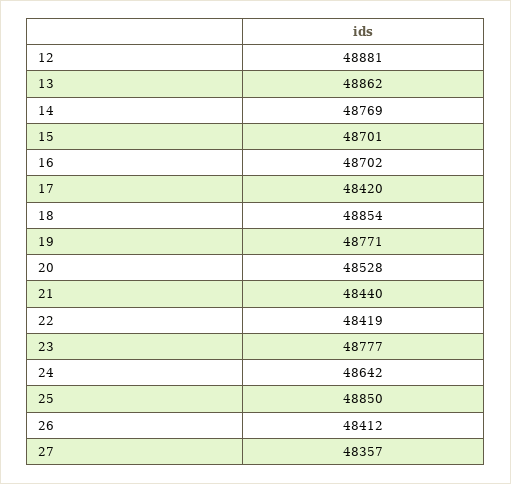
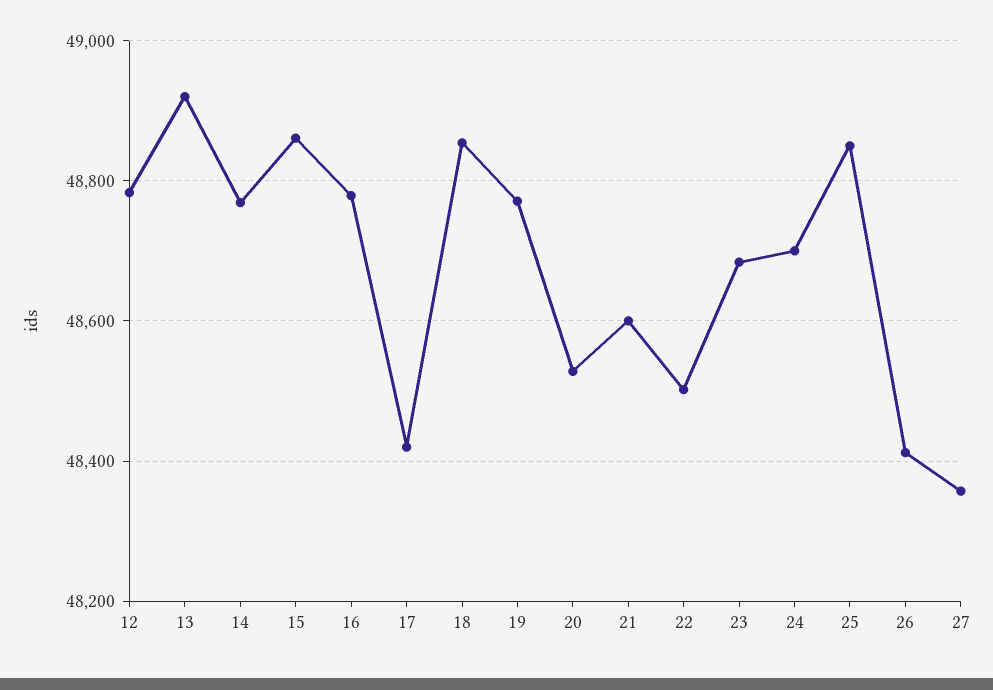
  {
-   "12": 48881,
+   "12": 48780,
-   "13": 48862,
+   "13": 48920,
    "14": 48769,
-   "15": 48701,
+   "15": 48860,
-   "16": 48702,
+   "16": 48780,
    "17": 48420,
    "18": 48854,
    "19": 48771,
    "20": 48528,
-   "21": 48440,
+   "21": 48600,
-   "22": 48419,
+   "22": 48500,
-   "23": 48777,
+   "23": 48680,
-   "24": 48642,
+   "24": 48700,
    "25": 48850,
    "26": 48412,
    "27": 48357
  }

